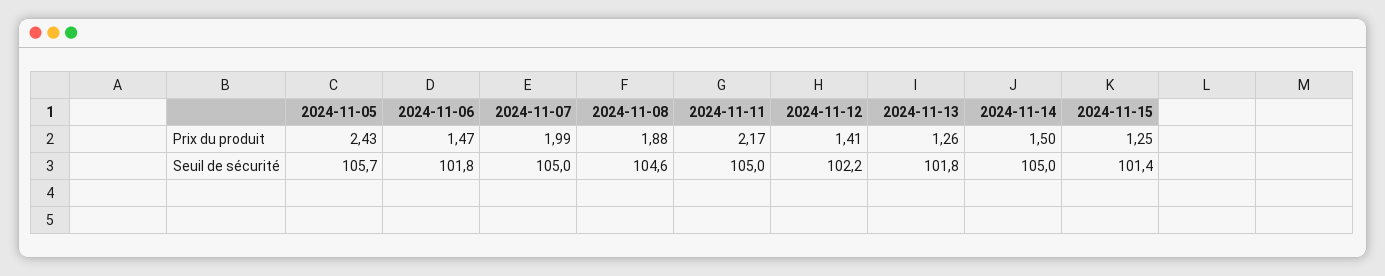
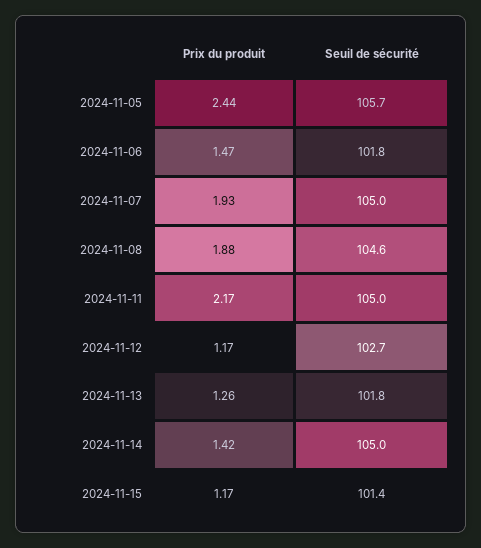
  {
    "2024-11-05": {
-     "Prix du produit": 2.43,
+     "Prix du produit": 2.44,
      "Seuil de sécurité": 105.7
    },
    "2024-11-06": {
      "Prix du produit": 1.47,
      "Seuil de sécurité": 101.8
    },
    "2024-11-07": {
-     "Prix du produit": 1.99,
+     "Prix du produit": 1.93,
      "Seuil de sécurité": 105
    },
    "2024-11-08": {
      "Prix du produit": 1.88,
      "Seuil de sécurité": 104.6
    },
    "2024-11-11": {
      "Prix du produit": 2.17,
      "Seuil de sécurité": 105
    },
    "2024-11-12": {
-     "Prix du produit": 1.41,
+     "Prix du produit": 1.17,
-     "Seuil de sécurité": 102.2
+     "Seuil de sécurité": 102.7
    },
    "2024-11-13": {
      "Prix du produit": 1.26,
      "Seuil de sécurité": 101.8
    },
    "2024-11-14": {
-     "Prix du produit": 1.5,
+     "Prix du produit": 1.42,
      "Seuil de sécurité": 105
    },
    "2024-11-15": {
-     "Prix du produit": 1.25,
+     "Prix du produit": 1.17,
      "Seuil de sécurité": 101.4
    }
  }

